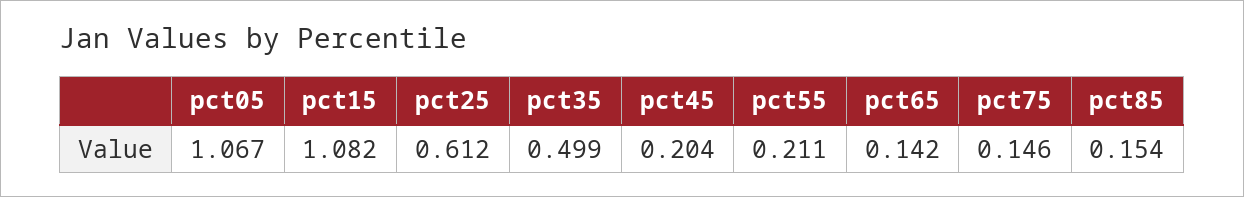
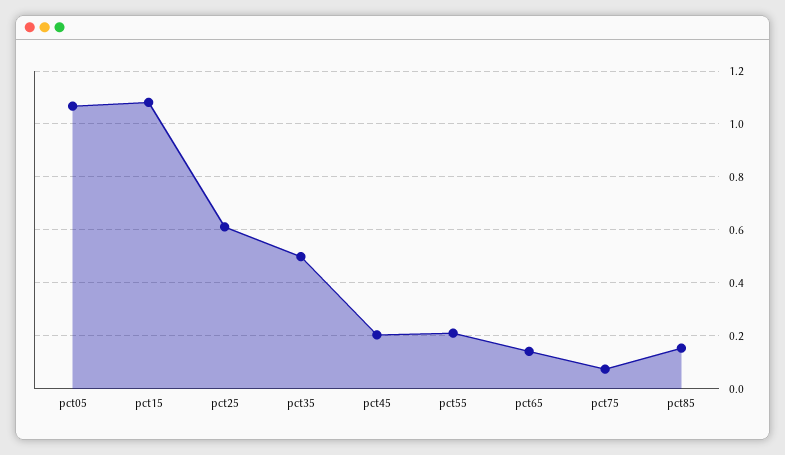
  {
    "pct05": 1.067,
    "pct15": 1.082,
    "pct25": 0.612,
    "pct35": 0.499,
    "pct45": 0.204,
    "pct55": 0.211,
    "pct65": 0.142,
-   "pct75": 0.146,
+   "pct75": 0.075,
    "pct85": 0.154
  }

